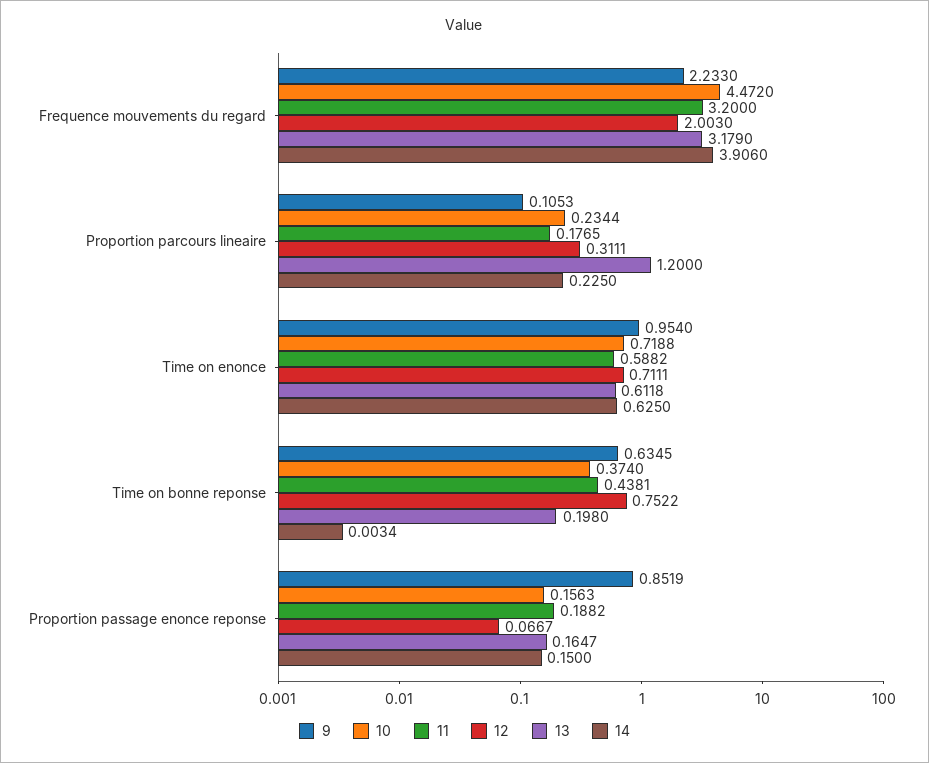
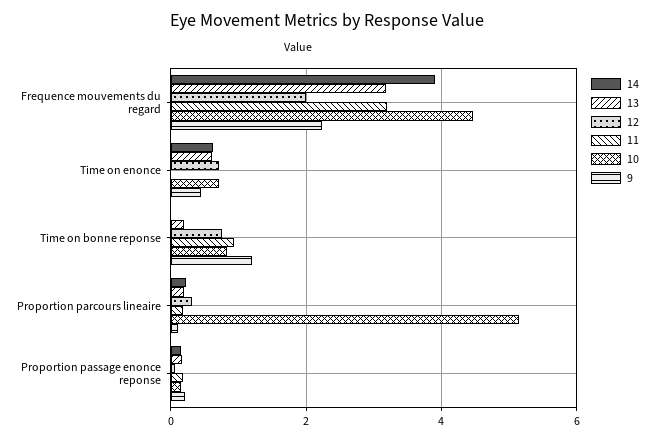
  {
    "9": {
      "Frequence mouvements du regard": 2.233,
      "Proportion parcours lineaire": 0.1053,
-     "Time on enonce": 0.954,
+     "Time on enonce": 0.4,
-     "Time on bonne reponse": 0.6345,
+     "Time on bonne reponse": 1.2,
-     "Proportion passage enonce reponse": 0.8519
+     "Proportion passage enonce reponse": 0.2
    },
    "10": {
      "Frequence mouvements du regard": 4.472,
-     "Proportion parcours lineaire": 0.2344,
+     "Proportion parcours lineaire": 5.2,
      "Time on enonce": 0.7188,
-     "Time on bonne reponse": 0.374,
+     "Time on bonne reponse": 0.8,
      "Proportion passage enonce reponse": 0.1563
    },
    "11": {
      "Frequence mouvements du regard": 3.2,
      "Proportion parcours lineaire": 0.1765,
-     "Time on enonce": 0.5882,
+     "Time on enonce": 0,
-     "Time on bonne reponse": 0.4381,
+     "Time on bonne reponse": 1,
      "Proportion passage enonce reponse": 0.1882
    },
    "12": {
      "Frequence mouvements du regard": 2.003,
      "Proportion parcours lineaire": 0.3111,
      "Time on enonce": 0.7111,
      "Time on bonne reponse": 0.7522,
      "Proportion passage enonce reponse": 0.0667
    },
    "13": {
      "Frequence mouvements du regard": 3.179,
-     "Proportion parcours lineaire": 1.2,
+     "Proportion parcours lineaire": 0.2,
      "Time on enonce": 0.6118,
      "Time on bonne reponse": 0.198,
      "Proportion passage enonce reponse": 0.1647
    },
    "14": {
      "Frequence mouvements du regard": 3.906,
      "Proportion parcours lineaire": 0.225,
      "Time on enonce": 0.625,
      "Time on bonne reponse": 0.0034,
      "Proportion passage enonce reponse": 0.15
    }
  }

